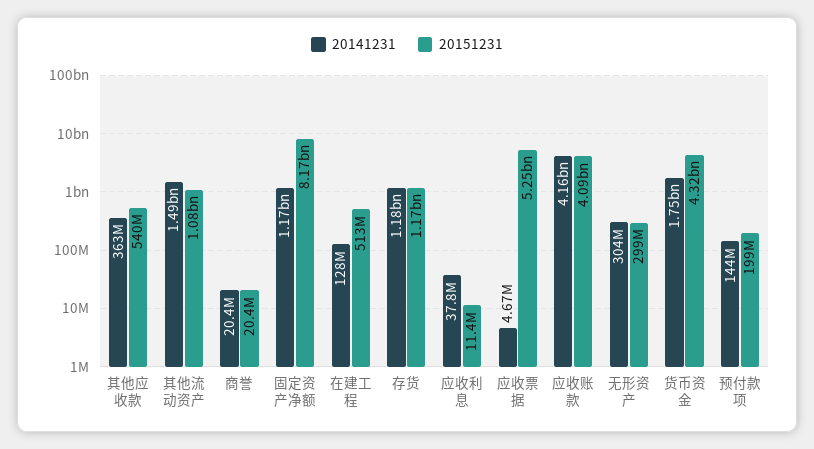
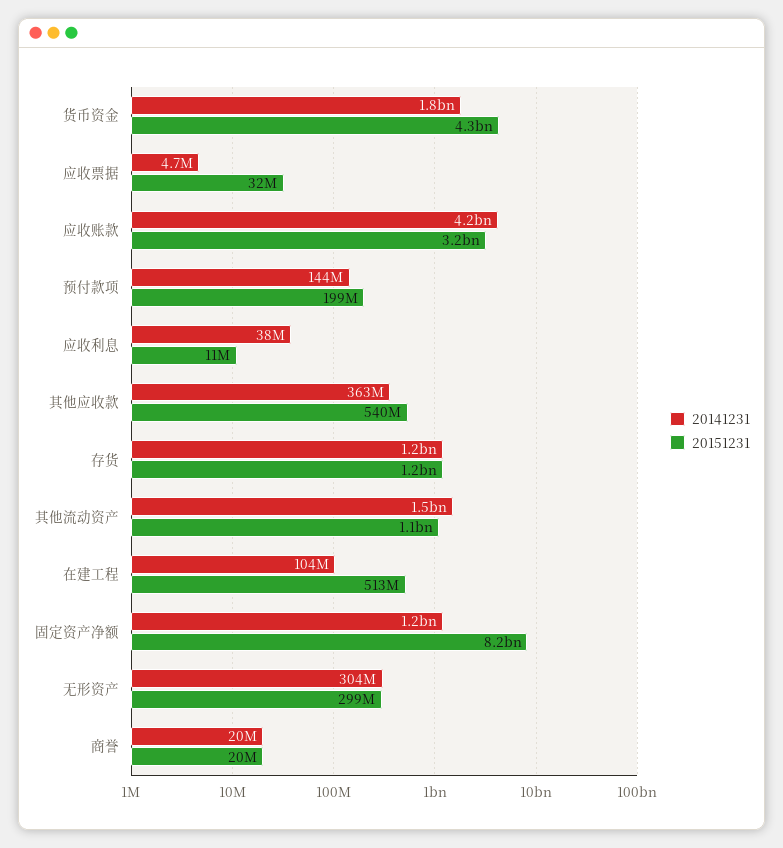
  {
    "20141231": {
      "其他应收款": 363000000,
      "其他流动资产": 1490000000,
      "商誉": 20400000,
      "固定资产净额": 1170000000,
-     "在建工程": 128000000,
+     "在建工程": 104000000,
      "存货": 1180000000,
      "应收利息": 37800000,
      "应收票据": 4670000,
      "应收账款": 4160000000,
      "无形资产": 304000000,
      "货币资金": 1750000000,
      "预付款项": 144000000
    },
    "20151231": {
      "其他应收款": 540000000,
      "其他流动资产": 1080000000,
      "商誉": 20400000,
      "固定资产净额": 8170000000,
      "在建工程": 513000000,
      "存货": 1170000000,
      "应收利息": 11400000,
-     "应收票据": 5250000000,
+     "应收票据": 32000000,
-     "应收账款": 4090000000,
+     "应收账款": 3200000000,
      "无形资产": 299000000,
      "货币资金": 4320000000,
      "预付款项": 199000000
    }
  }

